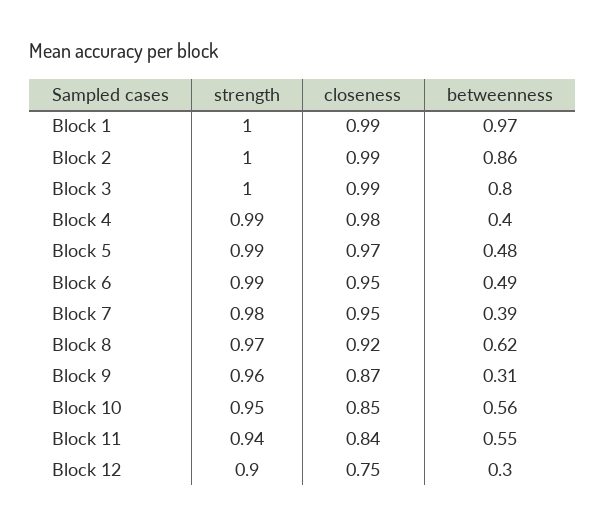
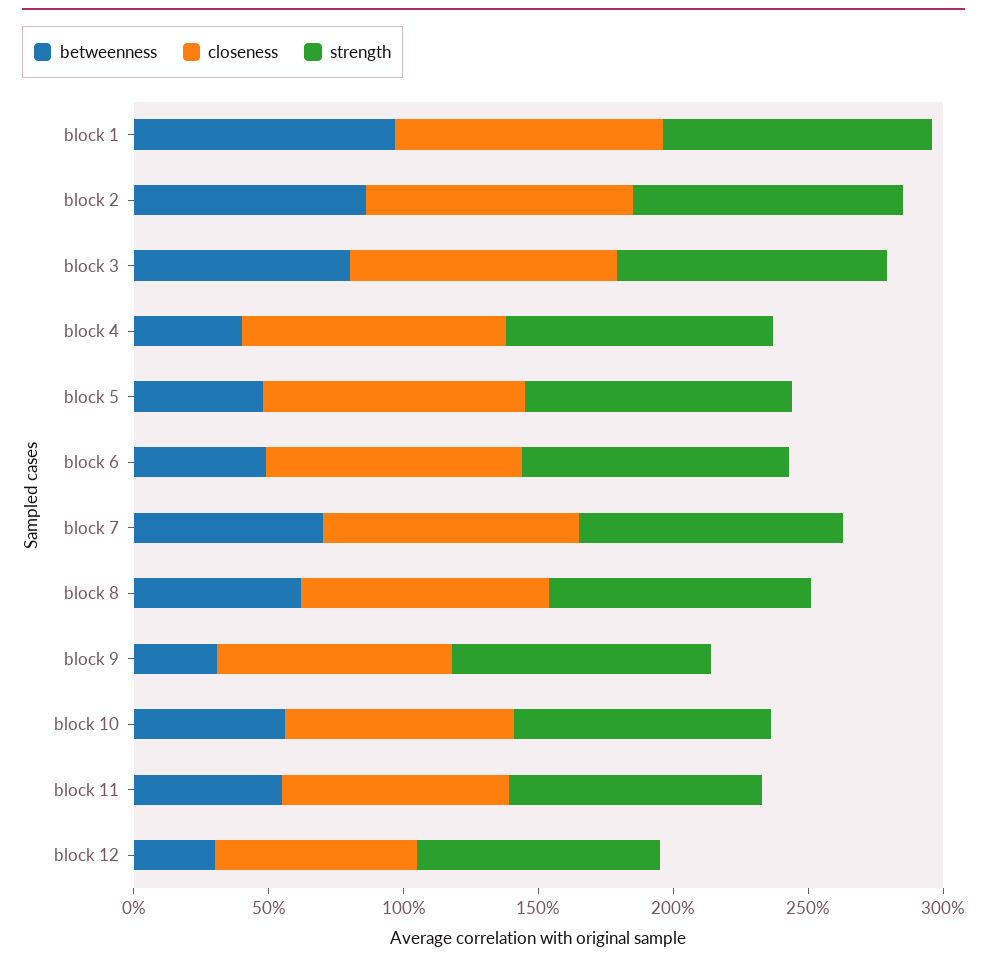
  {
    "strength": {
      "Block 1": 1,
      "Block 2": 1,
      "Block 3": 1,
      "Block 4": 0.99,
      "Block 5": 0.99,
      "Block 6": 0.99,
      "Block 7": 0.98,
      "Block 8": 0.97,
      "Block 9": 0.96,
      "Block 10": 0.95,
      "Block 11": 0.94,
      "Block 12": 0.9
    },
    "closeness": {
      "Block 1": 0.99,
      "Block 2": 0.99,
      "Block 3": 0.99,
      "Block 4": 0.98,
      "Block 5": 0.97,
      "Block 6": 0.95,
      "Block 7": 0.95,
      "Block 8": 0.92,
      "Block 9": 0.87,
      "Block 10": 0.85,
      "Block 11": 0.84,
      "Block 12": 0.75
    },
    "betweenness": {
      "Block 1": 0.97,
      "Block 2": 0.86,
      "Block 3": 0.8,
      "Block 4": 0.4,
      "Block 5": 0.48,
      "Block 6": 0.49,
-     "Block 7": 0.39,
+     "Block 7": 0.7,
      "Block 8": 0.62,
      "Block 9": 0.31,
      "Block 10": 0.56,
      "Block 11": 0.55,
      "Block 12": 0.3
    }
  }

